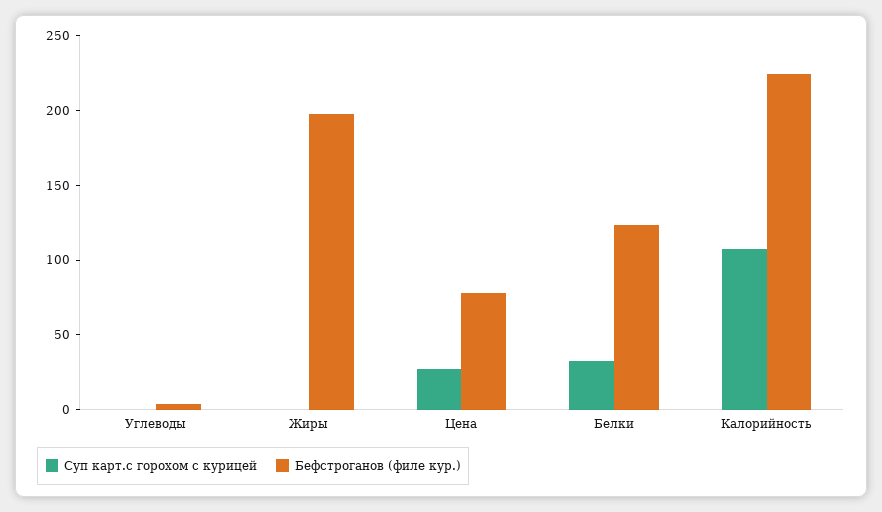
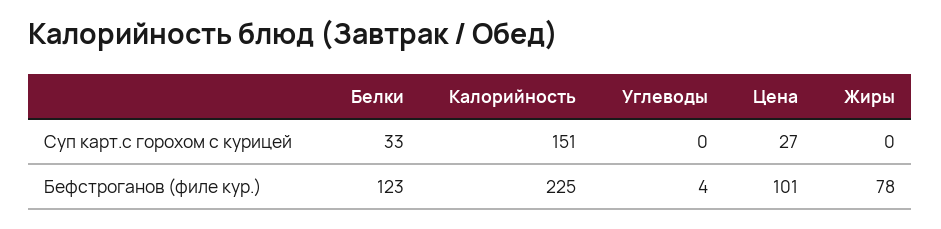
  {
    "Суп карт.с горохом с курицей": {
      "Углеводы": 0,
      "Жиры": 0,
      "Цена": 27,
      "Белки": 33,
-     "Калорийность": 110
+     "Калорийность": 151
    },
    "Бефстроганов (филе кур.)": {
      "Углеводы": 4,
-     "Жиры": 200,
+     "Жиры": 78,
-     "Цена": 80,
+     "Цена": 101,
      "Белки": 123,
      "Калорийность": 225
    }
  }

